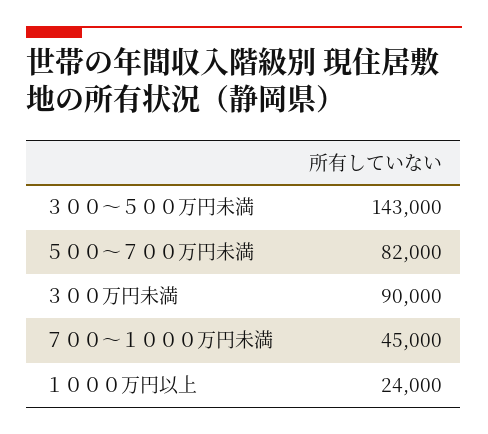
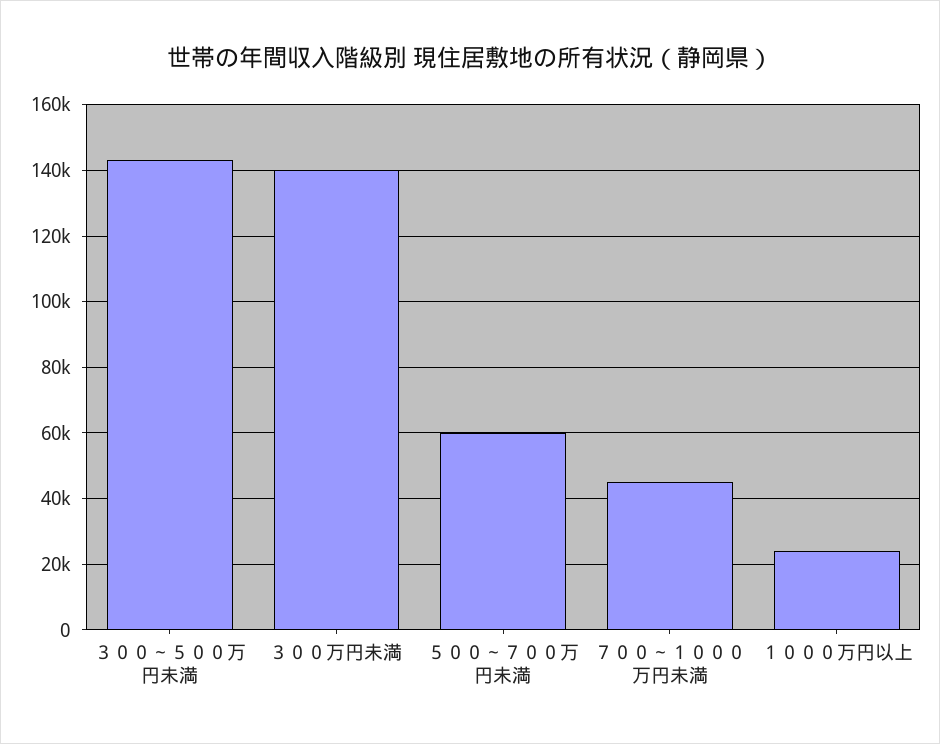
  {
    "３００～５００万円未満": 143000,
-   "５００～７００万円未満": 82000,
+   "５００～７００万円未満": 60000,
-   "３００万円未満": 90000,
+   "３００万円未満": 140000,
    "７００～１０００万円未満": 45000,
    "１０００万円以上": 24000
  }

